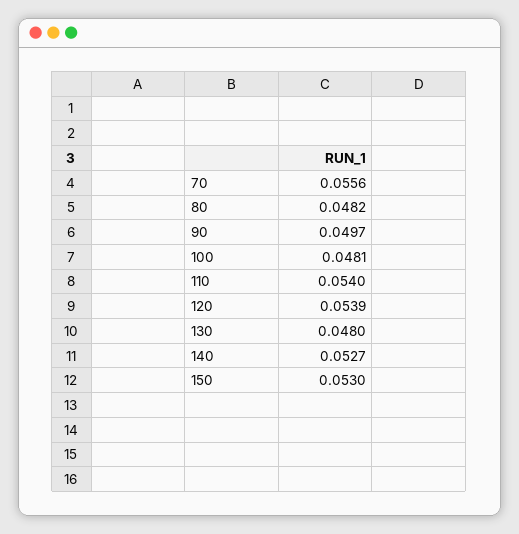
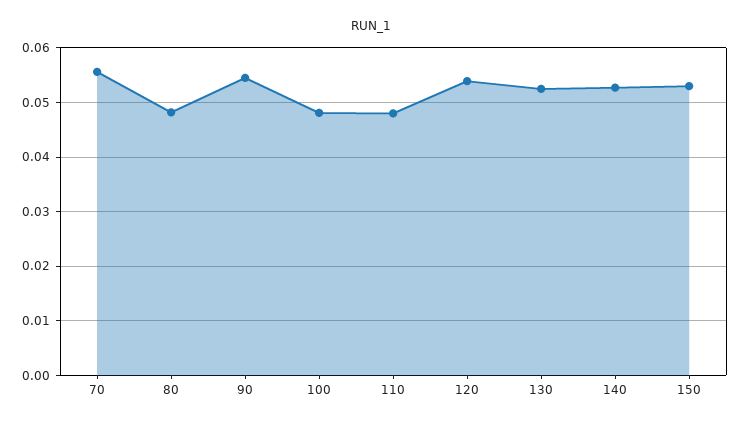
  {
    "70": 0.0556,
    "80": 0.0482,
-   "90": 0.0497,
+   "90": 0.054,
    "100": 0.0481,
-   "110": 0.054,
+   "110": 0.048,
    "120": 0.0539,
-   "130": 0.048,
+   "130": 0.052,
    "140": 0.0527,
    "150": 0.053
  }

